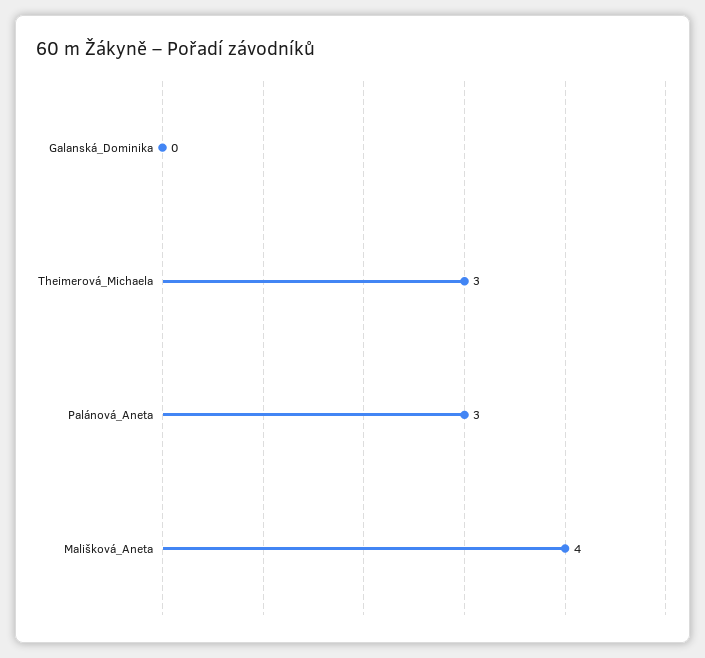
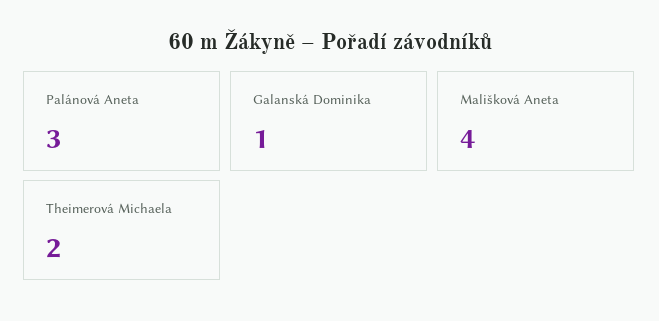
  {
-   "Galanská_Dominika": 0,
+   "Galanská_Dominika": 1,
-   "Theimerová_Michaela": 3,
+   "Theimerová_Michaela": 2,
    "Palánová_Aneta": 3,
    "Mališková_Aneta": 4
  }

